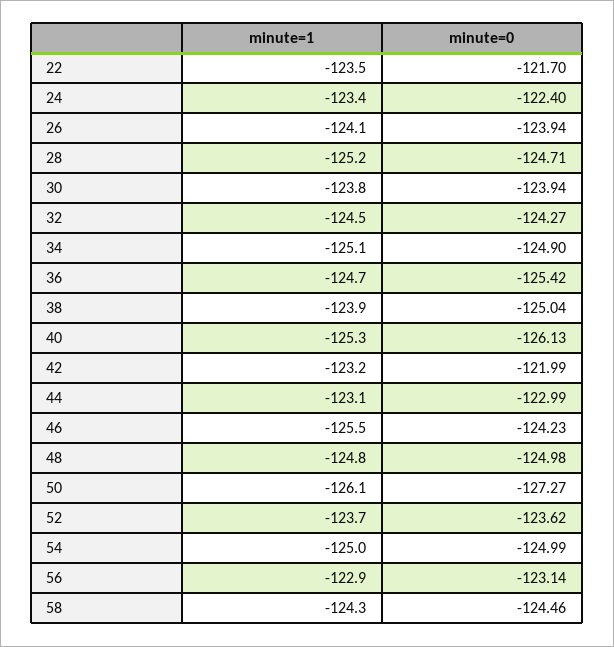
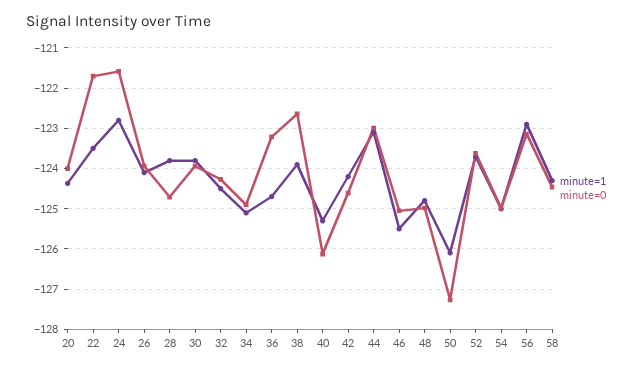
  {
    "minute=1": {
      "22": -123.5,
-     "24": -123.4,
+     "24": -122.8,
      "26": -124.1,
-     "28": -125.2,
+     "28": -123.8,
      "30": -123.8,
      "32": -124.5,
      "34": -125.1,
      "36": -124.7,
      "38": -123.9,
      "40": -125.3,
-     "42": -123.2,
+     "42": -124.2,
      "44": -123.1,
      "46": -125.5,
      "48": -124.8,
      "50": -126.1,
      "52": -123.7,
      "54": -125,
      "56": -122.9,
-     "58": -124.3
+     "58": -124.3,
+     "20": -124.4
    },
    "minute=0": {
      "22": -121.7,
-     "24": -122.4,
+     "24": -121.6,
      "26": -123.94,
      "28": -124.71,
      "30": -123.94,
      "32": -124.27,
      "34": -124.9,
-     "36": -125.42,
+     "36": -123.2,
-     "38": -125.04,
+     "38": -122.6,
      "40": -126.13,
-     "42": -121.99,
+     "42": -124.6,
      "44": -122.99,
-     "46": -124.23,
+     "46": -125,
      "48": -124.98,
      "50": -127.27,
      "52": -123.62,
      "54": -124.99,
      "56": -123.14,
-     "58": -124.46
+     "58": -124.46,
+     "20": -124
    }
  }

